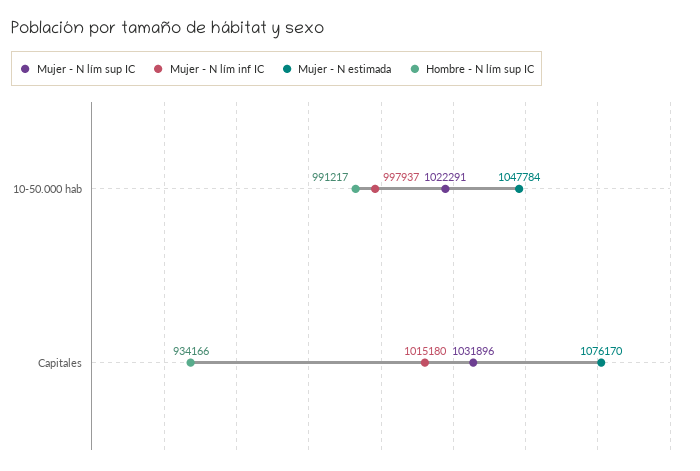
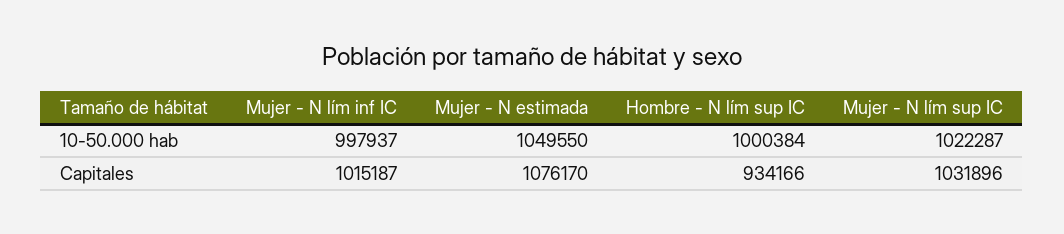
  {
    "Mujer - N lím sup IC": {
-     "10-50.000 hab": 1022291,
+     "10-50.000 hab": 1022287,
      "Capitales": 1031896
    },
    "Mujer - N lím inf IC": {
      "10-50.000 hab": 997937,
-     "Capitales": 1015180
+     "Capitales": 1015187
    },
    "Mujer - N estimada": {
-     "10-50.000 hab": 1047784,
+     "10-50.000 hab": 1049550,
      "Capitales": 1076170
    },
    "Hombre - N lím sup IC": {
-     "10-50.000 hab": 991217,
+     "10-50.000 hab": 1000384,
      "Capitales": 934166
    }
  }

